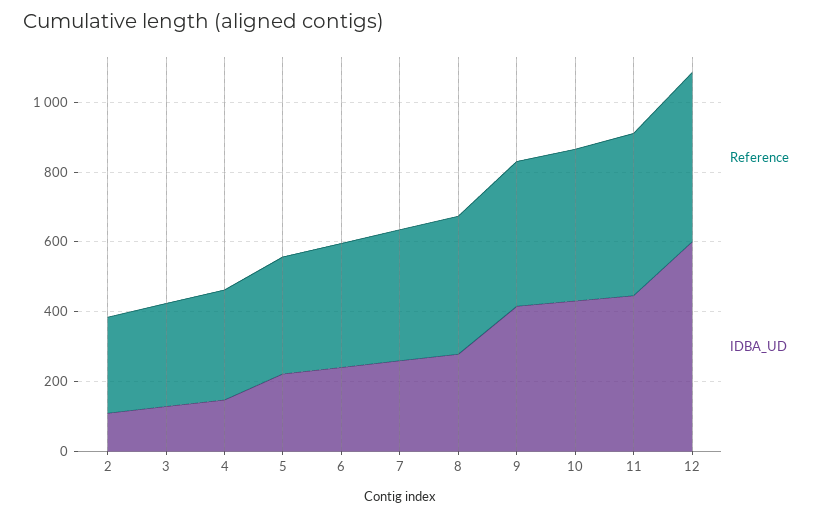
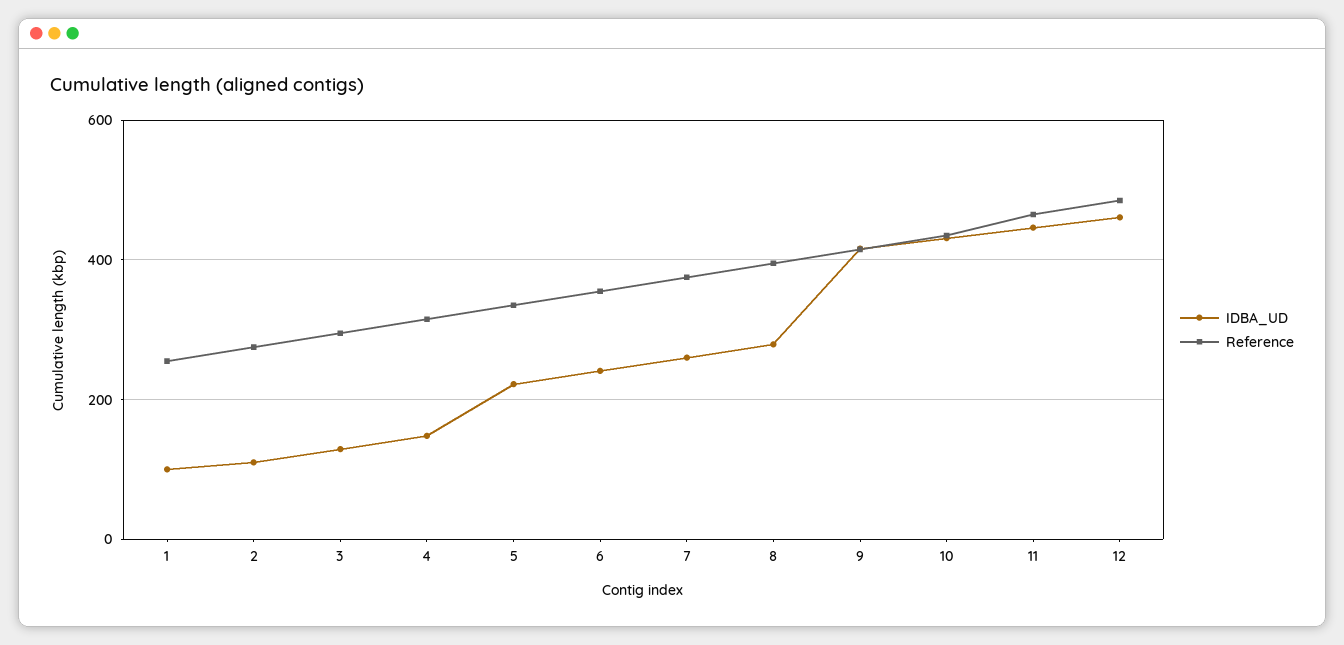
  {
    "Reference": {
      "2": 280,
      "3": 300,
      "4": 320,
      "5": 340,
      "6": 360,
      "7": 380,
      "8": 400,
      "9": 420,
      "10": 440,
      "11": 460,
-     "12": 480
+     "12": 480,
+     "1": 260
    },
    "IDBA_UD": {
      "2": 120,
      "3": 120,
      "4": 140,
      "5": 220,
      "6": 240,
      "7": 260,
      "8": 280,
      "9": 420,
      "10": 440,
      "11": 440,
-     "12": 600
+     "12": 460,
+     "1": 100
    }
  }

